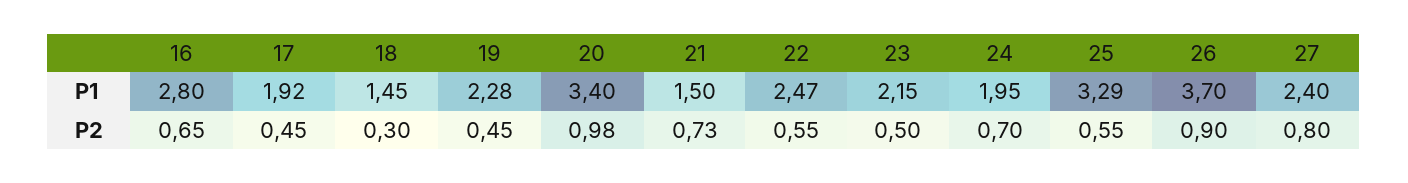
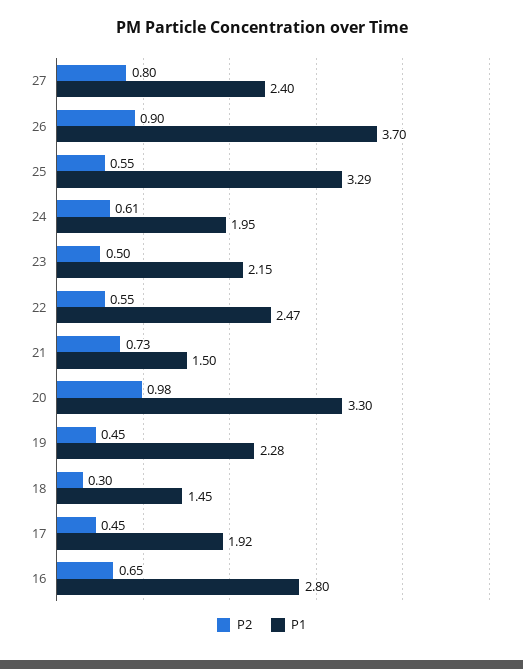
  {
    "P1": {
      "16": 2.8,
      "17": 1.92,
      "18": 1.45,
      "19": 2.28,
-     "20": 3.4,
+     "20": 3.3,
      "21": 1.5,
      "22": 2.47,
      "23": 2.15,
      "24": 1.95,
      "25": 3.29,
      "26": 3.7,
      "27": 2.4
    },
    "P2": {
      "16": 0.65,
      "17": 0.45,
      "18": 0.3,
      "19": 0.45,
      "20": 0.98,
      "21": 0.73,
      "22": 0.55,
      "23": 0.5,
-     "24": 0.7,
+     "24": 0.61,
      "25": 0.55,
      "26": 0.9,
      "27": 0.8
    }
  }

